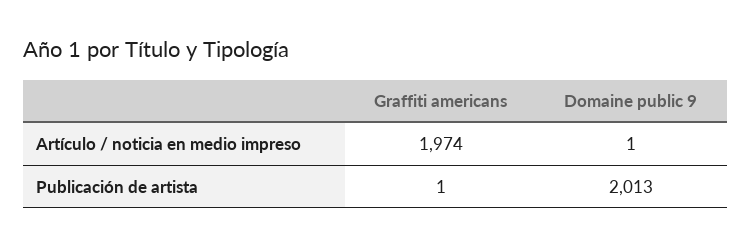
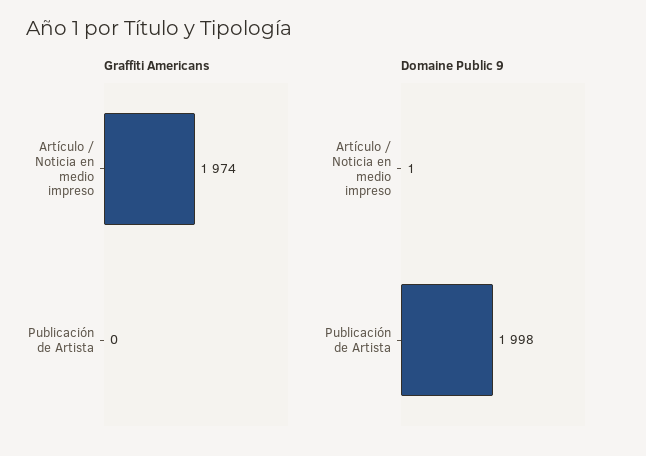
  {
    "Graffiti americans": {
      "Artículo / noticia en medio impreso": 1974,
-     "Publicación de artista": 1
+     "Publicación de artista": 0
    },
    "Domaine public 9": {
      "Artículo / noticia en medio impreso": 1,
-     "Publicación de artista": 2013
+     "Publicación de artista": 1998
    }
  }

